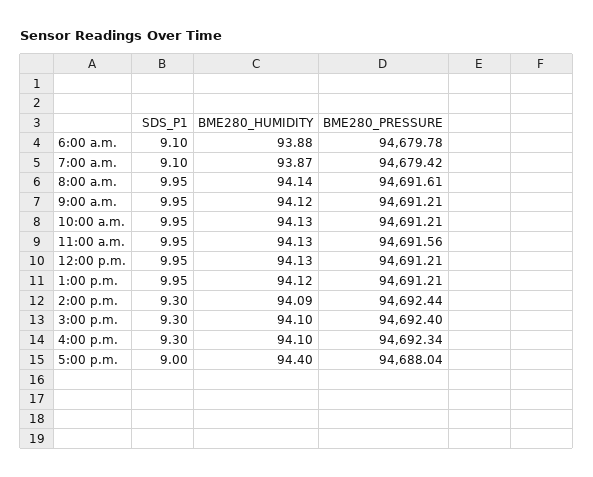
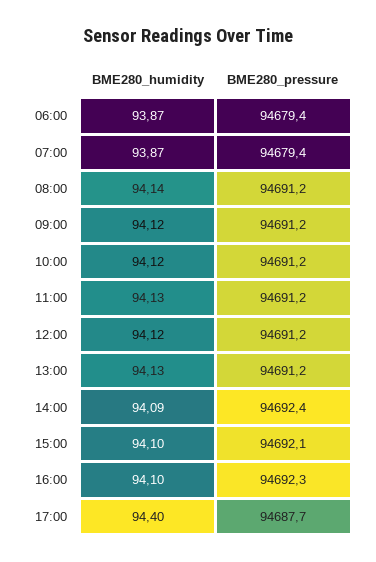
  {
-   "SDS_P1": {
-     "6:00 a.m.": 9.1,
-     "7:00 a.m.": 9.1,
-     "8:00 a.m.": 9.95,
-     "9:00 a.m.": 9.95,
-     "10:00 a.m.": 9.95,
-     "11:00 a.m.": 9.95,
-     "12:00 p.m.": 9.95,
-     "1:00 p.m.": 9.95,
-     "2:00 p.m.": 9.3,
-     "3:00 p.m.": 9.3,
-     "4:00 p.m.": 9.3,
-     "5:00 p.m.": 9
-   },
    "BME280_HUMIDITY": {
-     "6:00 a.m.": 93.88,
+     "6:00 a.m.": 93.87,
      "7:00 a.m.": 93.87,
      "8:00 a.m.": 94.14,
      "9:00 a.m.": 94.12,
-     "10:00 a.m.": 94.13,
+     "10:00 a.m.": 94.12,
      "11:00 a.m.": 94.13,
-     "12:00 p.m.": 94.13,
+     "12:00 p.m.": 94.12,
-     "1:00 p.m.": 94.12,
+     "1:00 p.m.": 94.13,
      "2:00 p.m.": 94.09,
      "3:00 p.m.": 94.1,
      "4:00 p.m.": 94.1,
      "5:00 p.m.": 94.4
    },
    "BME280_PRESSURE": {
-     "6:00 a.m.": 94679.78,
+     "6:00 a.m.": 94679.4,
      "7:00 a.m.": 94679.42,
-     "8:00 a.m.": 94691.61,
+     "8:00 a.m.": 94691.2,
      "9:00 a.m.": 94691.21,
      "10:00 a.m.": 94691.21,
-     "11:00 a.m.": 94691.56,
+     "11:00 a.m.": 94691.2,
      "12:00 p.m.": 94691.21,
      "1:00 p.m.": 94691.21,
      "2:00 p.m.": 94692.44,
-     "3:00 p.m.": 94692.4,
+     "3:00 p.m.": 94692.1,
      "4:00 p.m.": 94692.34,
-     "5:00 p.m.": 94688.04
+     "5:00 p.m.": 94687.7
    }
  }

